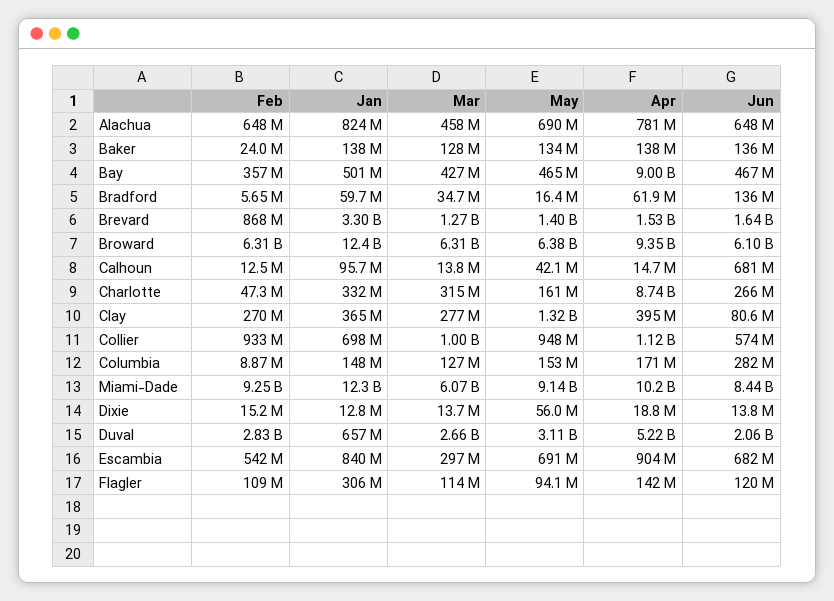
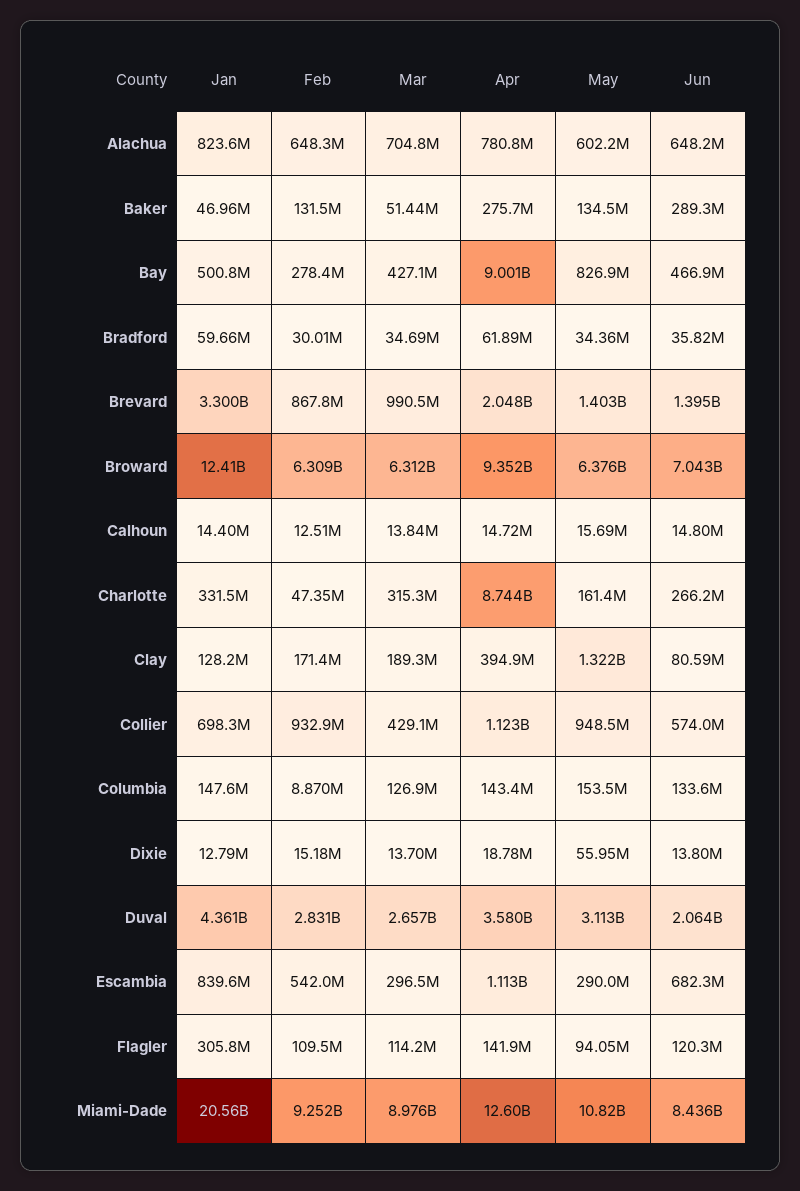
  {
    "Feb": {
      "Alachua": 648300000,
-     "Baker": 24000000,
+     "Baker": 131500000,
-     "Bay": 357000000,
+     "Bay": 278400000,
-     "Bradford": 5650000,
+     "Bradford": 30010000,
      "Brevard": 867800000,
      "Broward": 6309000000,
      "Calhoun": 12510000,
      "Charlotte": 47350000,
-     "Clay": 270000000,
+     "Clay": 171400000,
      "Collier": 932900000,
      "Columbia": 8870000,
      "Miami-Dade": 9252000000,
      "Dixie": 15180000,
      "Duval": 2831000000,
      "Escambia": 542000000,
      "Flagler": 109500000
    },
    "Jan": {
      "Alachua": 823600000,
-     "Baker": 138000000,
+     "Baker": 46960000,
      "Bay": 500800000,
      "Bradford": 59660000,
      "Brevard": 3300000000,
      "Broward": 12410000000,
-     "Calhoun": 95700000,
+     "Calhoun": 14400000,
      "Charlotte": 331500000,
-     "Clay": 365000000,
+     "Clay": 128200000,
      "Collier": 698300000,
      "Columbia": 147600000,
-     "Miami-Dade": 12300000000,
+     "Miami-Dade": 20560000000,
      "Dixie": 12790000,
-     "Duval": 657000000,
+     "Duval": 4361000000,
      "Escambia": 839600000,
      "Flagler": 305800000
    },
    "Mar": {
-     "Alachua": 458000000,
+     "Alachua": 704800000,
-     "Baker": 128000000,
+     "Baker": 51440000,
      "Bay": 427100000,
      "Bradford": 34690000,
-     "Brevard": 1270000000,
+     "Brevard": 990500000,
      "Broward": 6312000000,
      "Calhoun": 13840000,
      "Charlotte": 315300000,
-     "Clay": 277000000,
+     "Clay": 189300000,
-     "Collier": 1000000000,
+     "Collier": 429100000,
      "Columbia": 126900000,
-     "Miami-Dade": 6070000000,
+     "Miami-Dade": 8976000000,
      "Dixie": 13700000,
      "Duval": 2657000000,
      "Escambia": 296500000,
      "Flagler": 114200000
    },
    "May": {
-     "Alachua": 690000000,
+     "Alachua": 602200000,
      "Baker": 134500000,
-     "Bay": 465000000,
+     "Bay": 826900000,
-     "Bradford": 16400000,
+     "Bradford": 34360000,
      "Brevard": 1403000000,
      "Broward": 6376000000,
-     "Calhoun": 42100000,
+     "Calhoun": 15690000,
      "Charlotte": 161400000,
      "Clay": 1322000000,
      "Collier": 948500000,
      "Columbia": 153500000,
-     "Miami-Dade": 9140000000,
+     "Miami-Dade": 10820000000,
      "Dixie": 55950000,
      "Duval": 3113000000,
-     "Escambia": 691000000,
+     "Escambia": 290000000,
      "Flagler": 94050000
    },
    "Apr": {
      "Alachua": 780800000,
-     "Baker": 138000000,
+     "Baker": 275700000,
      "Bay": 9001000000,
      "Bradford": 61890000,
-     "Brevard": 1530000000,
+     "Brevard": 2048000000,
      "Broward": 9352000000,
      "Calhoun": 14720000,
      "Charlotte": 8744000000,
      "Clay": 394900000,
      "Collier": 1123000000,
-     "Columbia": 171000000,
+     "Columbia": 143400000,
-     "Miami-Dade": 10200000000,
+     "Miami-Dade": 12600000000,
      "Dixie": 18780000,
-     "Duval": 5220000000,
+     "Duval": 3580000000,
-     "Escambia": 904000000,
+     "Escambia": 1113000000,
      "Flagler": 141900000
    },
    "Jun": {
      "Alachua": 648200000,
-     "Baker": 136000000,
+     "Baker": 289300000,
      "Bay": 466900000,
-     "Bradford": 136000000,
+     "Bradford": 35820000,
-     "Brevard": 1640000000,
+     "Brevard": 1395000000,
-     "Broward": 6100000000,
+     "Broward": 7043000000,
-     "Calhoun": 681000000,
+     "Calhoun": 14800000,
      "Charlotte": 266200000,
      "Clay": 80590000,
      "Collier": 574000000,
-     "Columbia": 282000000,
+     "Columbia": 133600000,
      "Miami-Dade": 8436000000,
      "Dixie": 13800000,
      "Duval": 2064000000,
      "Escambia": 682300000,
      "Flagler": 120300000
    }
  }

